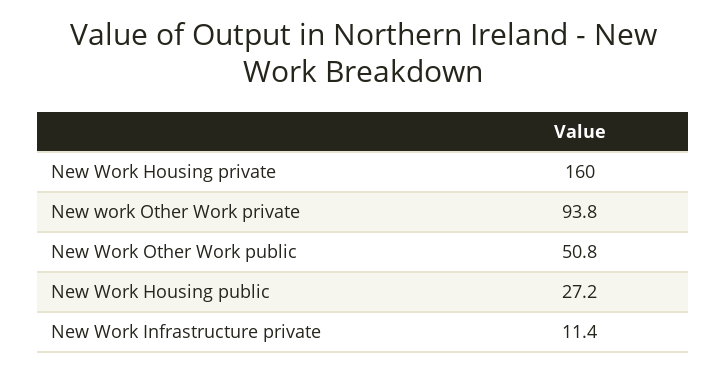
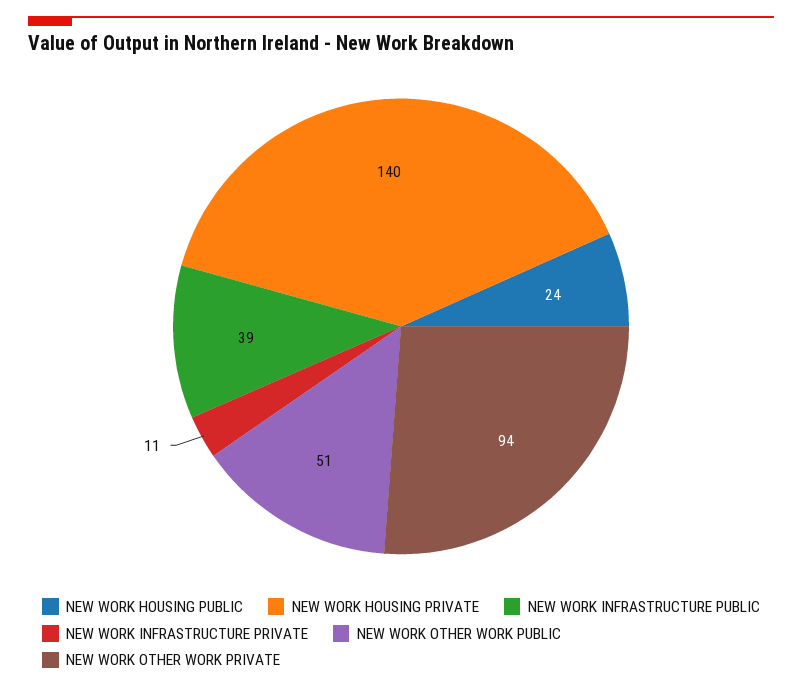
  {
-   "New Work Housing private": 160,
+   "New Work Housing private": 140,
    "New work Other Work private": 93.8,
    "New Work Other Work public": 50.8,
-   "New Work Housing public": 27.2,
+   "New Work Housing public": 24,
-   "New Work Infrastructure private": 11.4
+   "New Work Infrastructure private": 11.4,
+   "NEW WORK INFRASTRUCTURE PUBLIC": 39
  }

